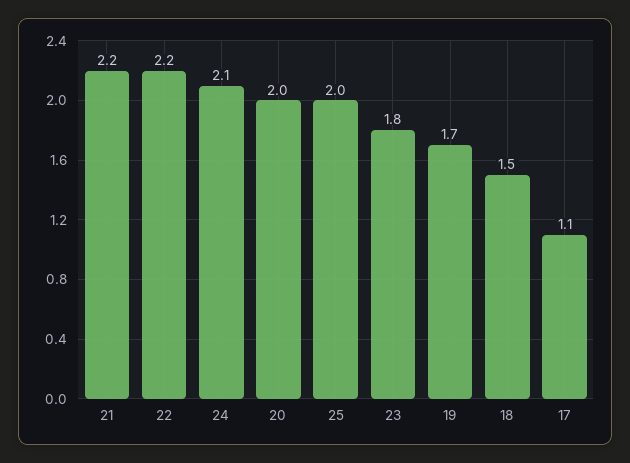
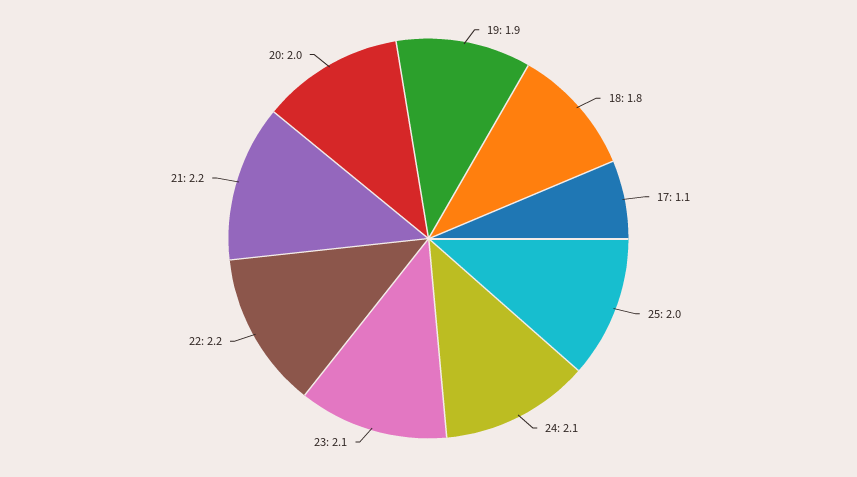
  {
    "21": 2.2,
    "22": 2.2,
    "24": 2.1,
    "20": 2,
    "25": 2,
-   "23": 1.8,
+   "23": 2.1,
-   "19": 1.7,
+   "19": 1.9,
-   "18": 1.5,
+   "18": 1.8,
    "17": 1.1
  }

